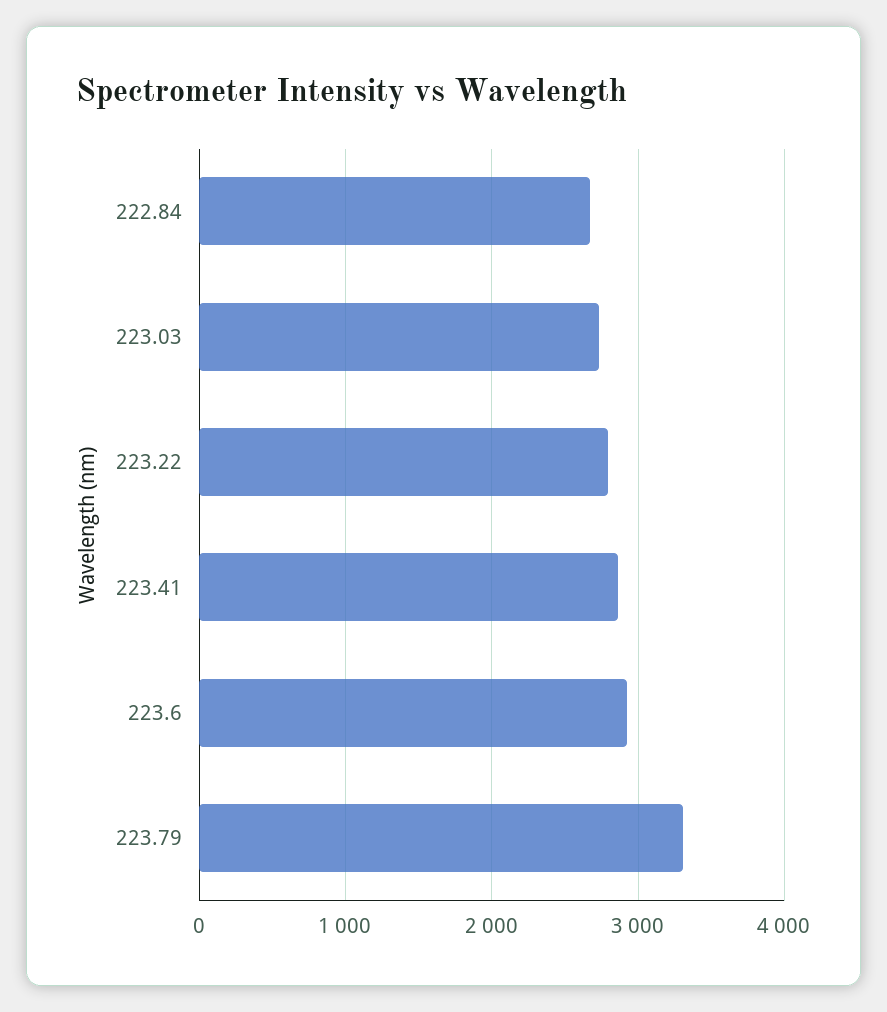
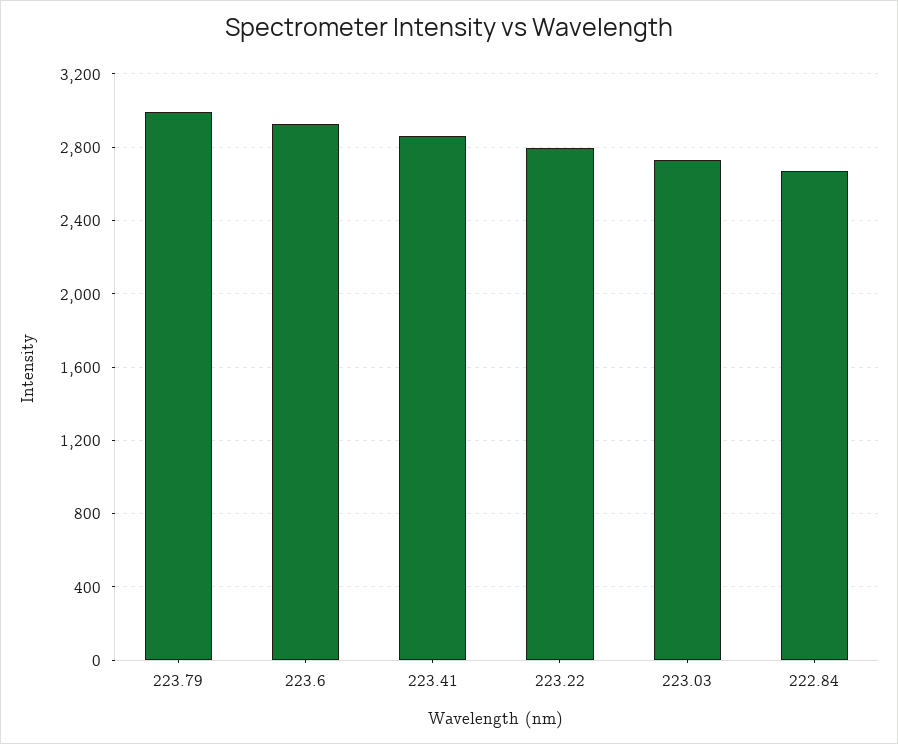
  {
    "222.84": 2650,
    "223.03": 2750,
    "223.22": 2800,
    "223.41": 2850,
    "223.6": 2950,
-   "223.79": 3300
+   "223.79": 3000
  }

